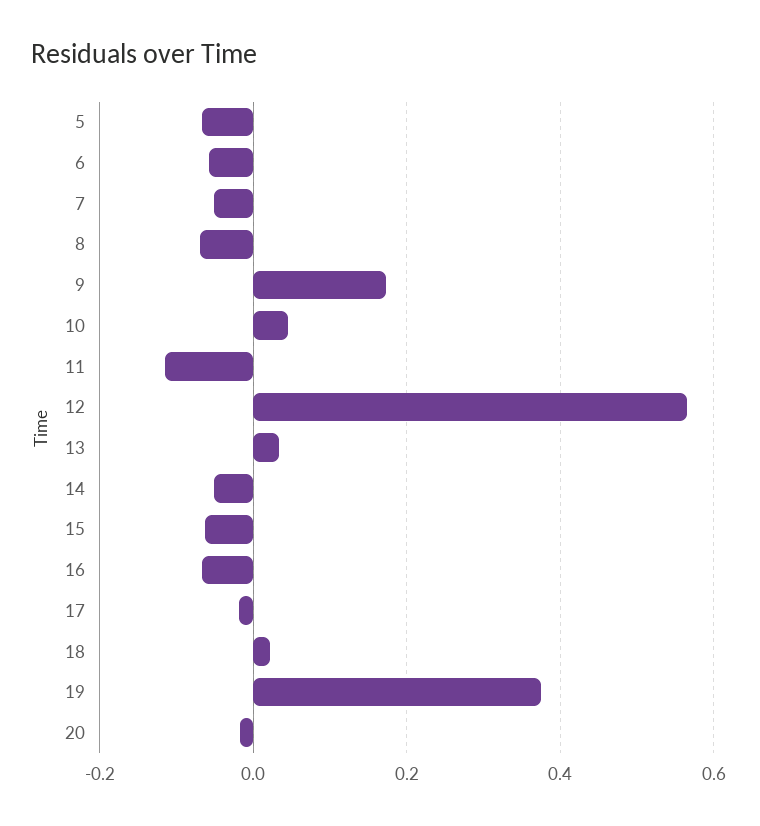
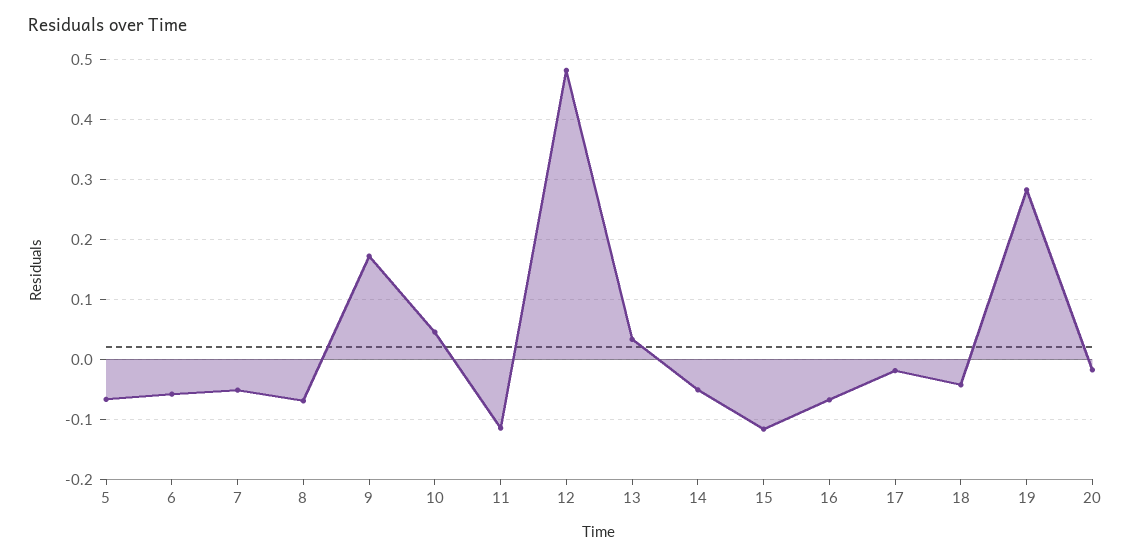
  {
    "5": -0.06,
    "6": -0.06,
    "7": -0.06,
    "8": -0.06,
    "9": 0.18,
    "10": 0.04,
    "11": -0.12,
-   "12": 0.56,
+   "12": 0.48,
    "13": 0.04,
    "14": -0.06,
-   "15": -0.06,
+   "15": -0.12,
    "16": -0.06,
    "17": -0.02,
-   "18": 0.02,
+   "18": -0.04,
-   "19": 0.38,
+   "19": 0.28,
    "20": -0.02
  }

